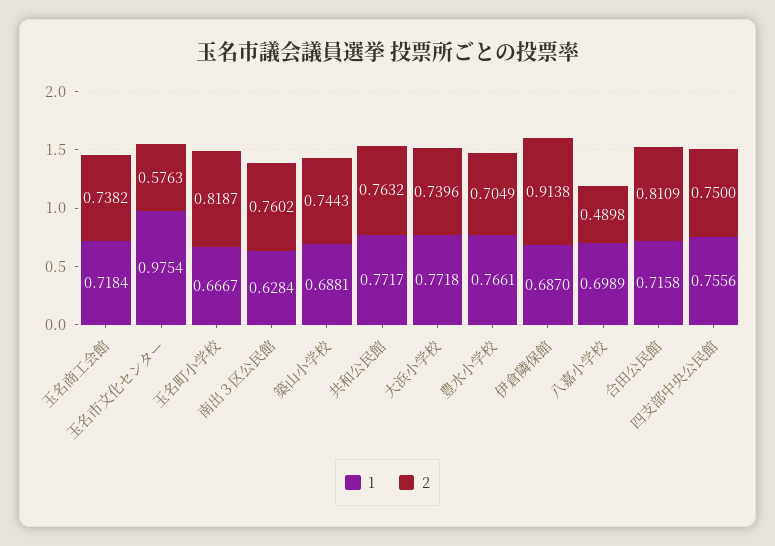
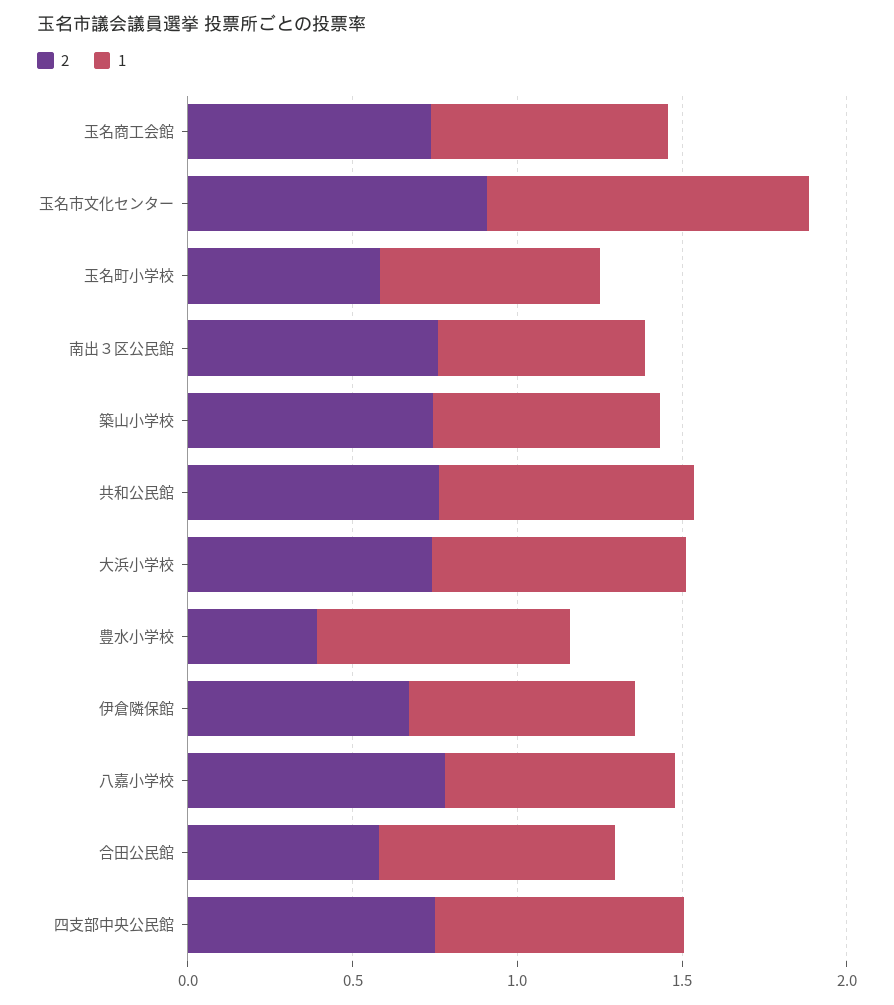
  {
    "1": {
      "玉名商工会館": 0.7184,
      "玉名市文化センター": 0.9754,
      "玉名町小学校": 0.6667,
      "南出３区公民館": 0.6284,
      "築山小学校": 0.6881,
      "共和公民館": 0.7717,
      "大浜小学校": 0.7718,
      "豊水小学校": 0.7661,
      "伊倉隣保館": 0.687,
      "八嘉小学校": 0.6989,
      "合田公民館": 0.7158,
      "四支部中央公民館": 0.7556
    },
    "2": {
      "玉名商工会館": 0.7382,
-     "玉名市文化センター": 0.5763,
+     "玉名市文化センター": 0.9,
-     "玉名町小学校": 0.8187,
+     "玉名町小学校": 0.6,
      "南出３区公民館": 0.7602,
      "築山小学校": 0.7443,
      "共和公民館": 0.7632,
      "大浜小学校": 0.7396,
-     "豊水小学校": 0.7049,
+     "豊水小学校": 0.4,
-     "伊倉隣保館": 0.9138,
+     "伊倉隣保館": 0.7,
-     "八嘉小学校": 0.4898,
+     "八嘉小学校": 0.8,
-     "合田公民館": 0.8109,
+     "合田公民館": 0.6,
      "四支部中央公民館": 0.75
    }
  }

